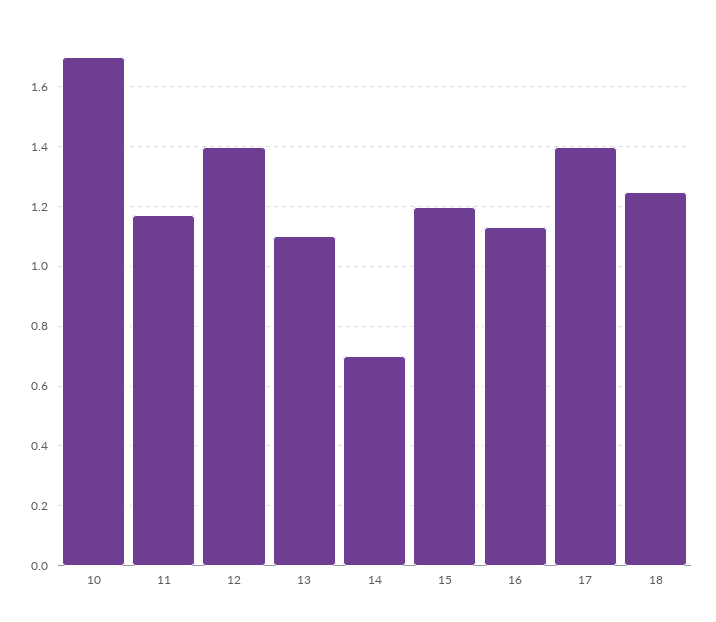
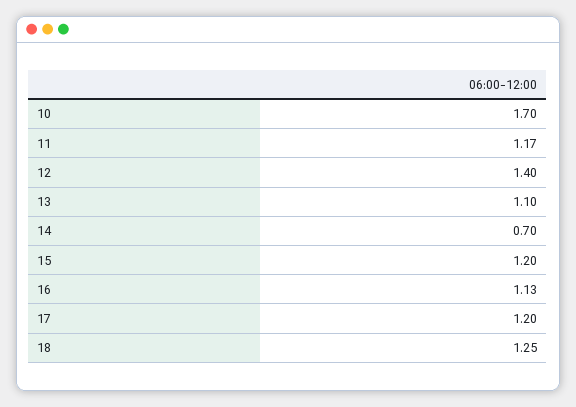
  {
    "10": 1.7,
    "11": 1.17,
    "12": 1.4,
    "13": 1.1,
    "14": 0.7,
    "15": 1.2,
    "16": 1.13,
-   "17": 1.4,
+   "17": 1.2,
    "18": 1.25
  }

